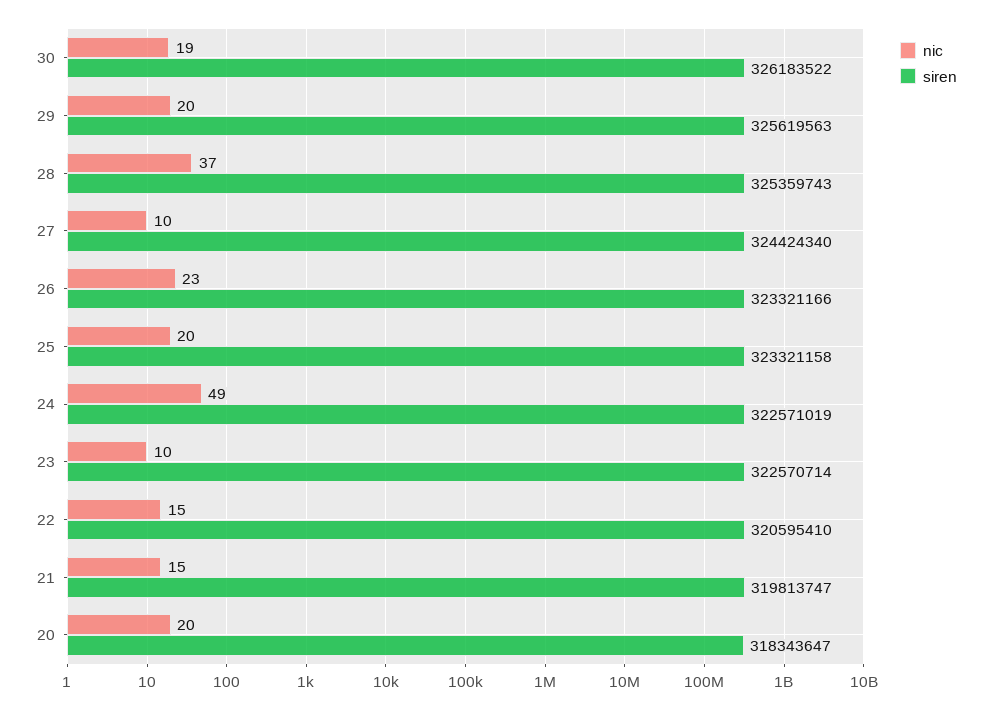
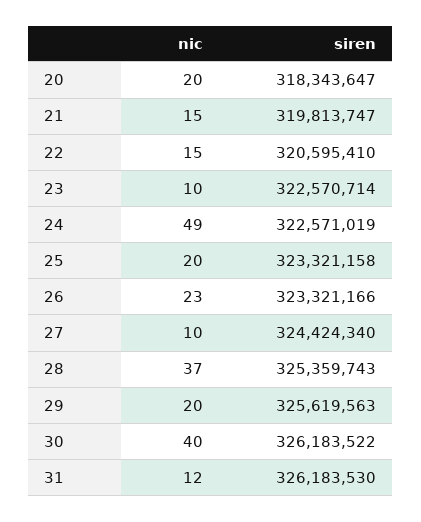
  {
    "nic": {
-     "30": 19,
+     "30": 40,
      "29": 20,
      "28": 37,
      "27": 10,
      "26": 23,
      "25": 20,
      "24": 49,
      "23": 10,
      "22": 15,
      "21": 15,
-     "20": 20
+     "20": 20,
+     "31": 12
    },
    "siren": {
      "30": 326183522,
      "29": 325619563,
      "28": 325359743,
      "27": 324424340,
      "26": 323321166,
      "25": 323321158,
      "24": 322571019,
      "23": 322570714,
      "22": 320595410,
      "21": 319813747,
-     "20": 318343647
+     "20": 318343647,
+     "31": 326183530
    }
  }

